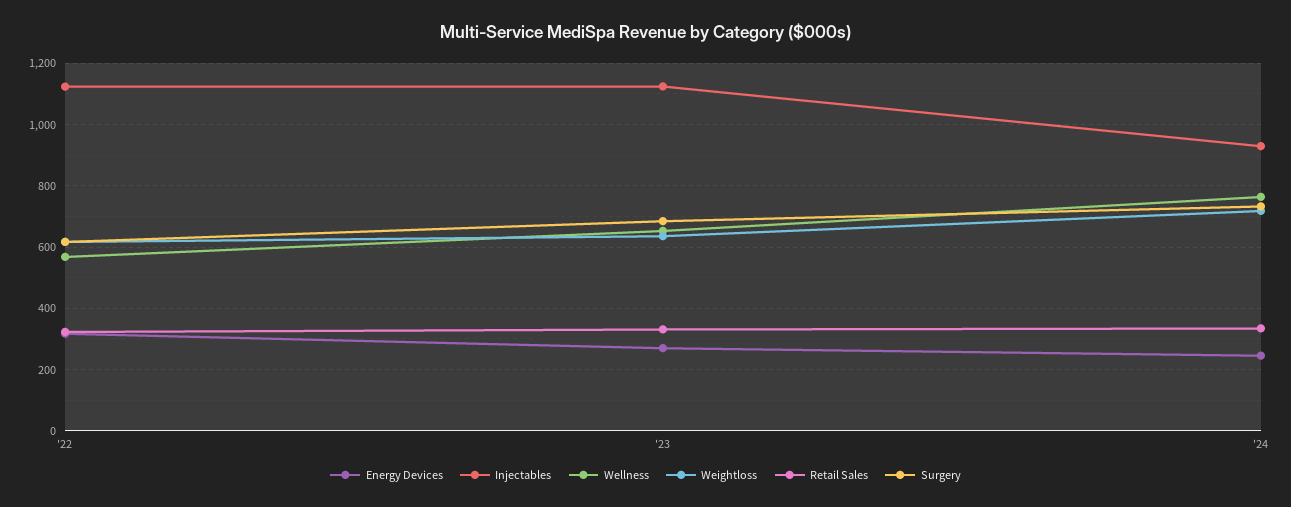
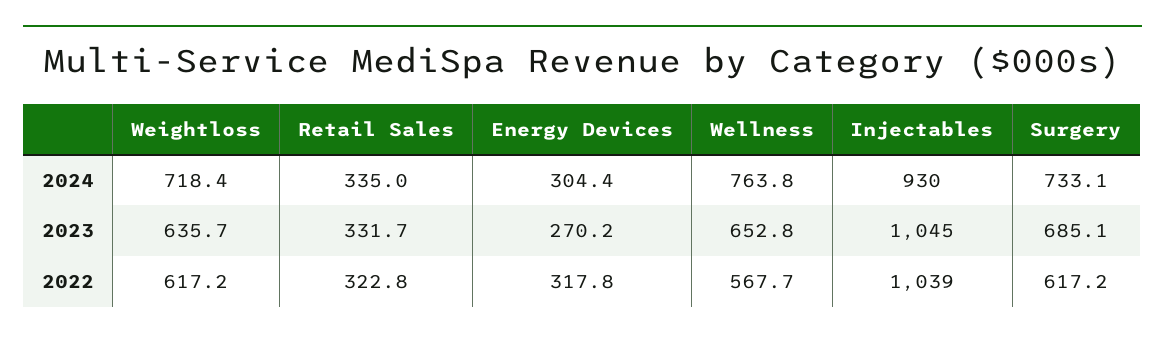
  {
    "Energy Devices": {
      "'22": 317.8,
      "'23": 270.2,
-     "'24": 240
+     "'24": 304.4
    },
    "Injectables": {
-     "'22": 1120,
+     "'22": 1039,
-     "'23": 1120,
+     "'23": 1045,
      "'24": 930
    },
    "Wellness": {
      "'22": 567.7,
      "'23": 652.8,
      "'24": 763.8
    },
    "Weightloss": {
      "'22": 617.2,
      "'23": 635.7,
      "'24": 718.4
    },
    "Retail Sales": {
      "'22": 322.8,
      "'23": 331.7,
      "'24": 335
    },
    "Surgery": {
      "'22": 617.2,
      "'23": 685.1,
      "'24": 733.1
    }
  }

